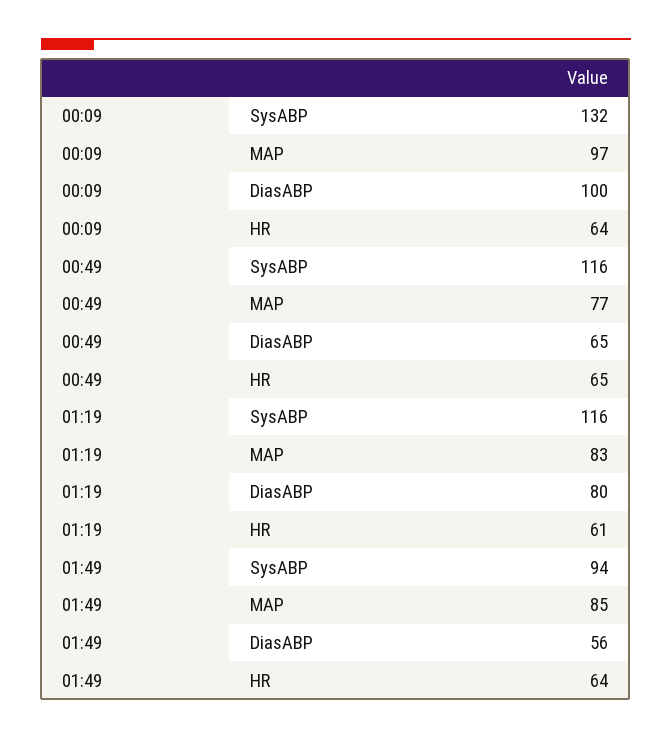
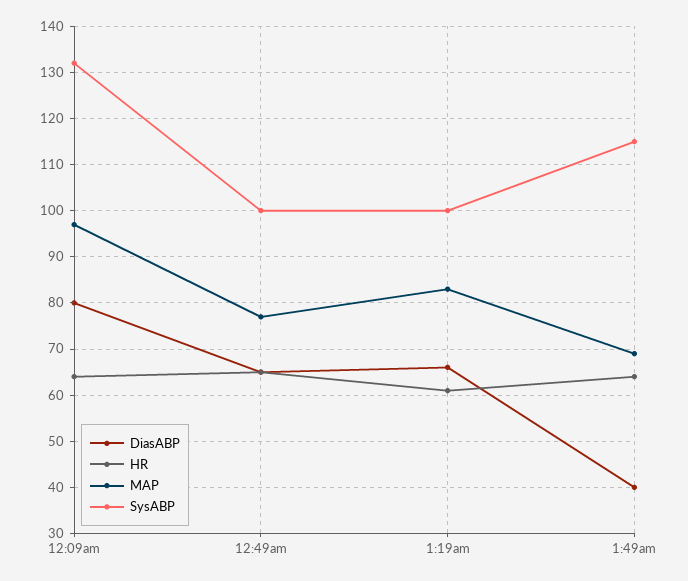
  {
    "SysABP": {
      "00:09": 132,
-     "00:49": 116,
+     "00:49": 100,
-     "01:19": 116,
+     "01:19": 100,
-     "01:49": 94
+     "01:49": 115
    },
    "MAP": {
      "00:09": 97,
      "00:49": 77,
      "01:19": 83,
-     "01:49": 85
+     "01:49": 70
    },
    "DiasABP": {
-     "00:09": 100,
+     "00:09": 80,
      "00:49": 65,
-     "01:19": 80,
+     "01:19": 65,
-     "01:49": 56
+     "01:49": 40
    },
    "HR": {
      "00:09": 64,
      "00:49": 65,
      "01:19": 61,
      "01:49": 64
    }
  }

